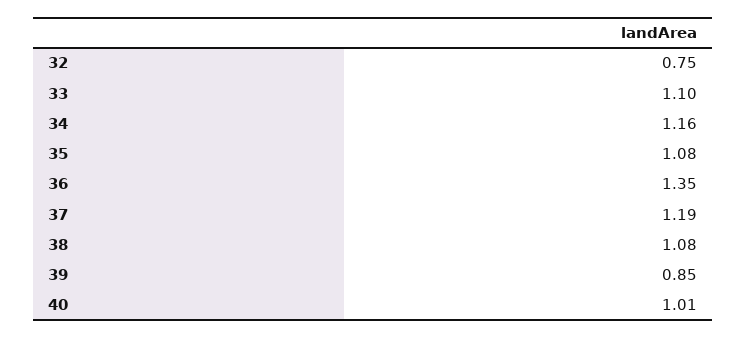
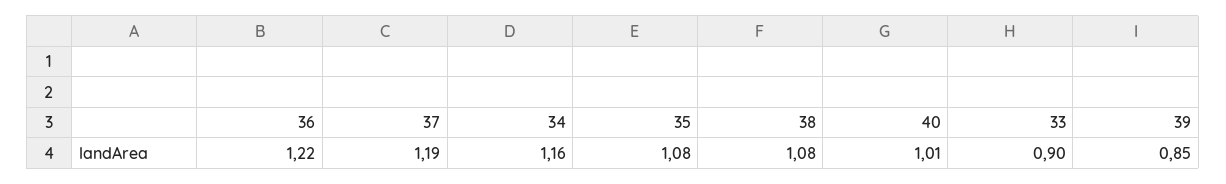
  {
-   "32": 0.75,
-   "33": 1.1,
+   "33": 0.9,
    "34": 1.16,
    "35": 1.08,
-   "36": 1.35,
+   "36": 1.22,
    "37": 1.19,
    "38": 1.08,
    "39": 0.85,
    "40": 1.01
  }

